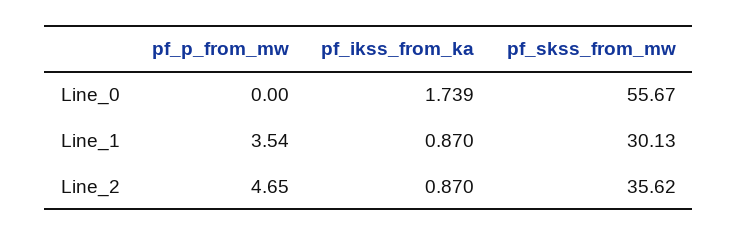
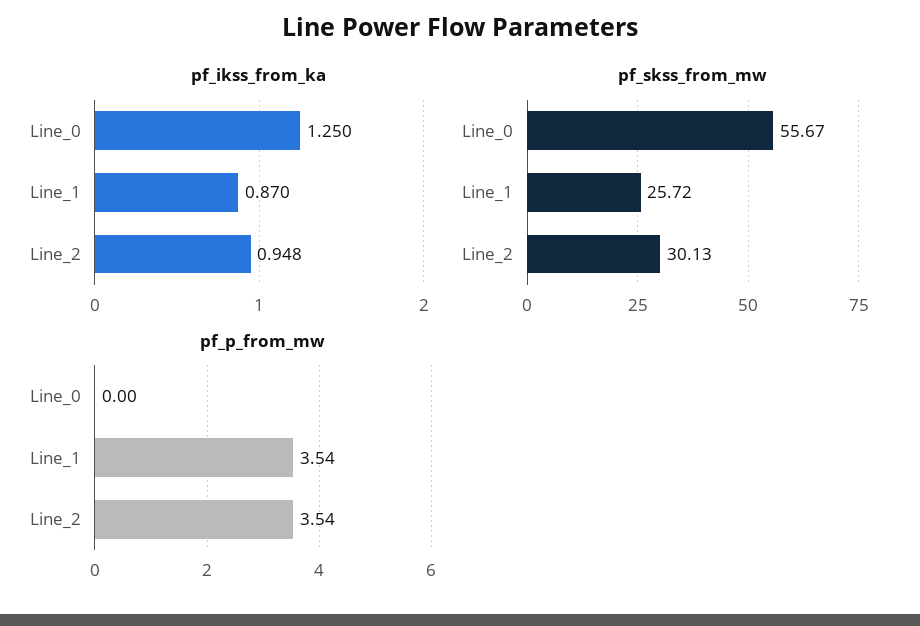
  {
    "pf_p_from_mw": {
      "Line_0": 0,
      "Line_1": 3.54,
-     "Line_2": 4.65
+     "Line_2": 3.54
    },
    "pf_ikss_from_ka": {
-     "Line_0": 1.739,
+     "Line_0": 1.25,
      "Line_1": 0.87,
-     "Line_2": 0.87
+     "Line_2": 0.948
    },
    "pf_skss_from_mw": {
      "Line_0": 55.67,
-     "Line_1": 30.13,
+     "Line_1": 25.72,
-     "Line_2": 35.62
+     "Line_2": 30.13
    }
  }

